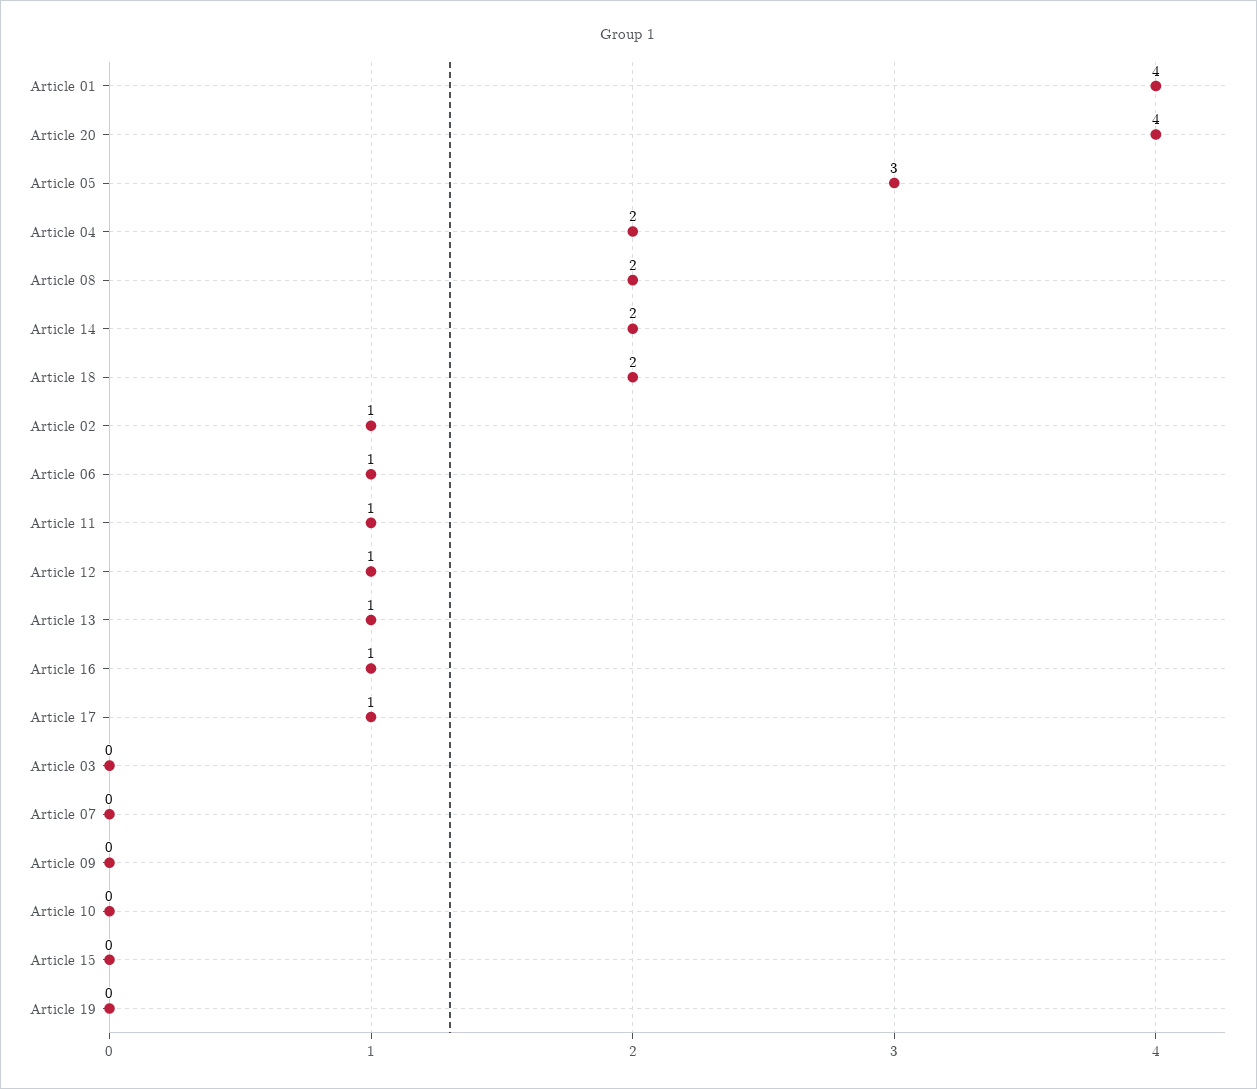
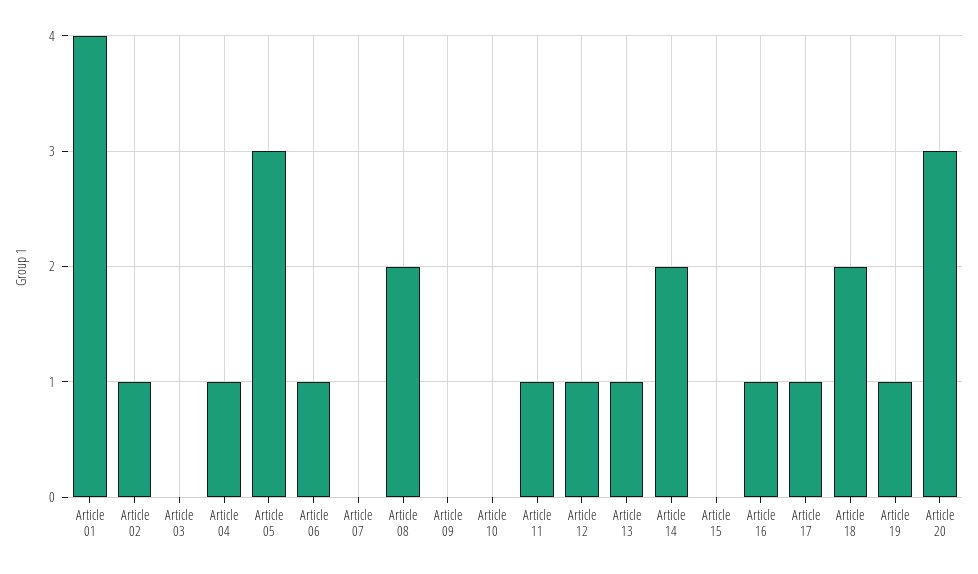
  {
    "Article 01": 4,
-   "Article 20": 4,
+   "Article 20": 3,
    "Article 05": 3,
-   "Article 04": 2,
+   "Article 04": 1,
    "Article 08": 2,
    "Article 14": 2,
    "Article 18": 2,
    "Article 02": 1,
    "Article 06": 1,
    "Article 11": 1,
    "Article 12": 1,
    "Article 13": 1,
    "Article 16": 1,
    "Article 17": 1,
    "Article 03": 0,
    "Article 07": 0,
    "Article 09": 0,
    "Article 10": 0,
    "Article 15": 0,
-   "Article 19": 0
+   "Article 19": 1
  }

